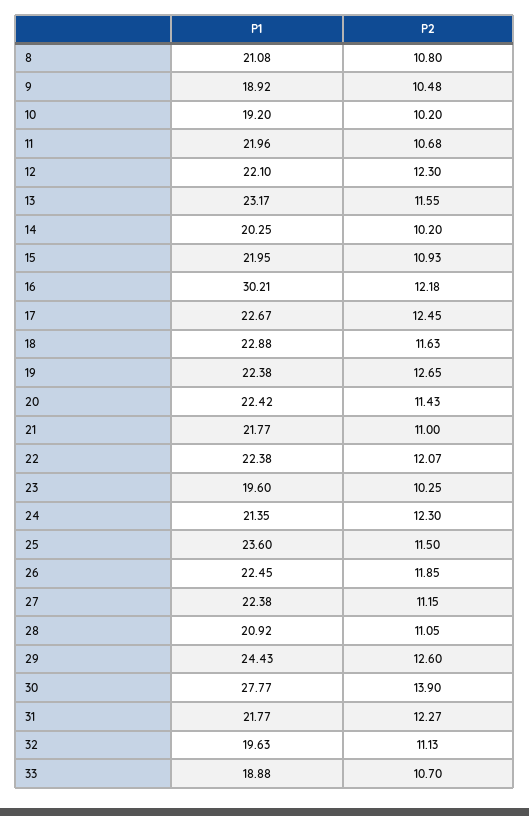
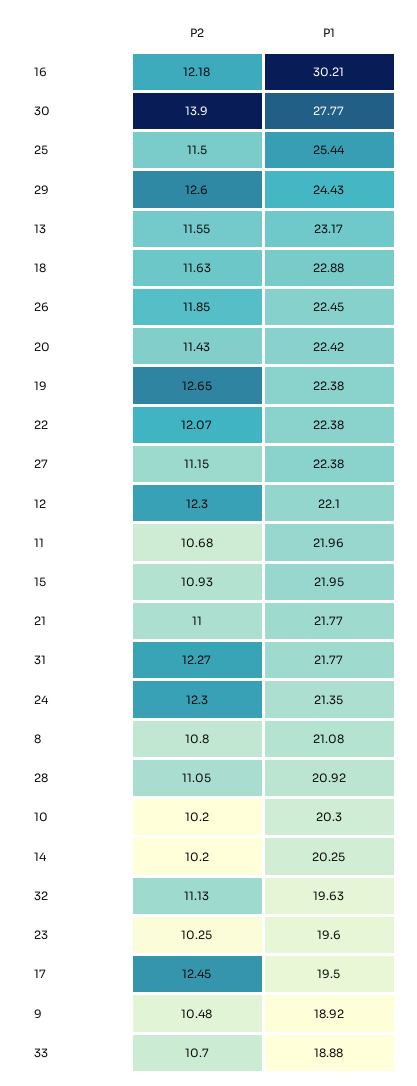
  {
    "P1": {
      "8": 21.08,
      "9": 18.92,
-     "10": 19.2,
+     "10": 20.3,
      "11": 21.96,
      "12": 22.1,
      "13": 23.17,
      "14": 20.25,
      "15": 21.95,
      "16": 30.21,
-     "17": 22.67,
+     "17": 19.5,
      "18": 22.88,
      "19": 22.38,
      "20": 22.42,
      "21": 21.77,
      "22": 22.38,
      "23": 19.6,
      "24": 21.35,
-     "25": 23.6,
+     "25": 25.44,
      "26": 22.45,
      "27": 22.38,
      "28": 20.92,
      "29": 24.43,
      "30": 27.77,
      "31": 21.77,
      "32": 19.63,
      "33": 18.88
    },
    "P2": {
      "8": 10.8,
      "9": 10.48,
      "10": 10.2,
      "11": 10.68,
      "12": 12.3,
      "13": 11.55,
      "14": 10.2,
      "15": 10.93,
      "16": 12.18,
      "17": 12.45,
      "18": 11.63,
      "19": 12.65,
      "20": 11.43,
      "21": 11,
      "22": 12.07,
      "23": 10.25,
      "24": 12.3,
      "25": 11.5,
      "26": 11.85,
      "27": 11.15,
      "28": 11.05,
      "29": 12.6,
      "30": 13.9,
      "31": 12.27,
      "32": 11.13,
      "33": 10.7
    }
  }

